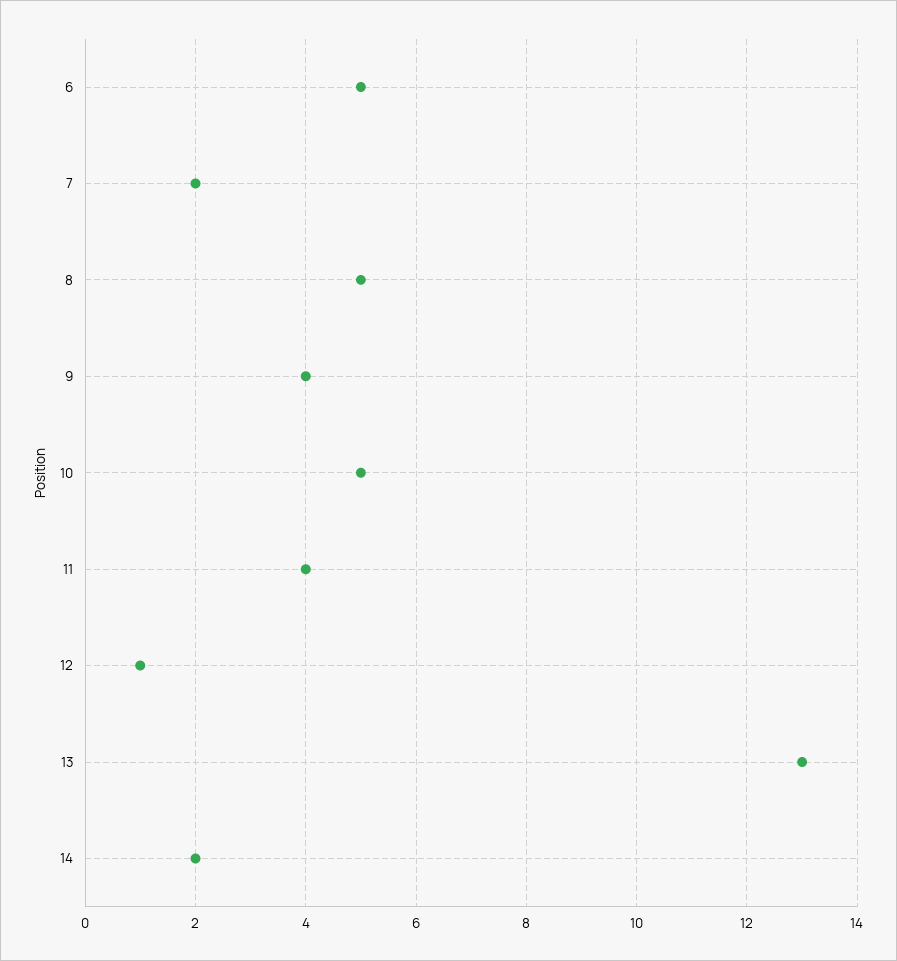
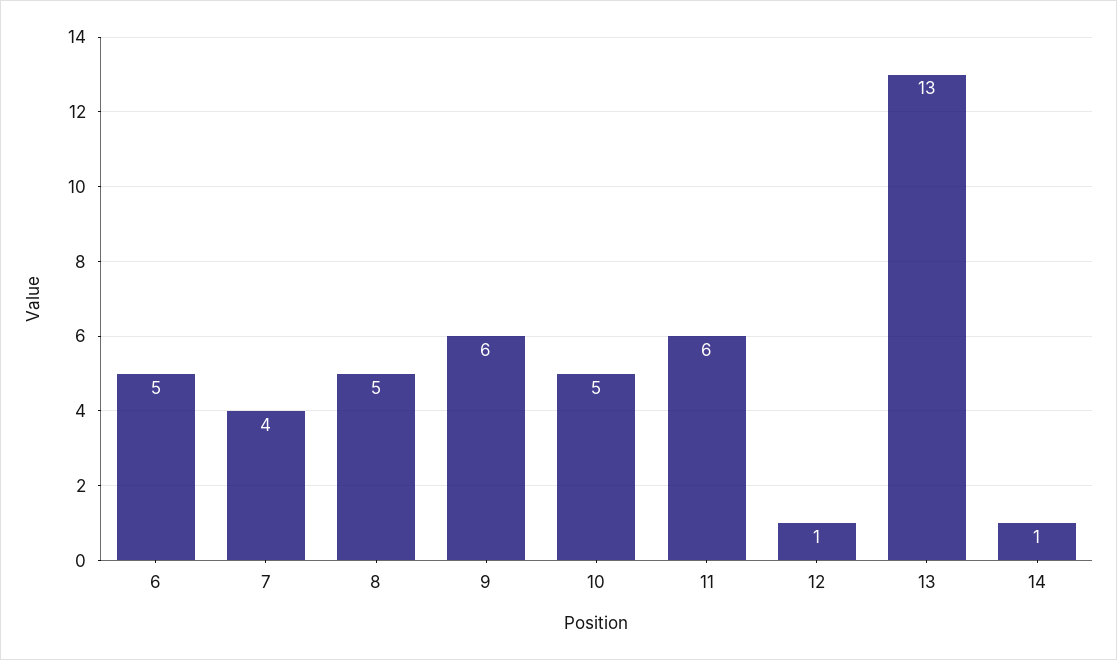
  {
    "6": 5,
-   "7": 2,
+   "7": 4,
    "8": 5,
-   "9": 4,
+   "9": 6,
    "10": 5,
-   "11": 4,
+   "11": 6,
    "12": 1,
    "13": 13,
-   "14": 2
+   "14": 1
  }

